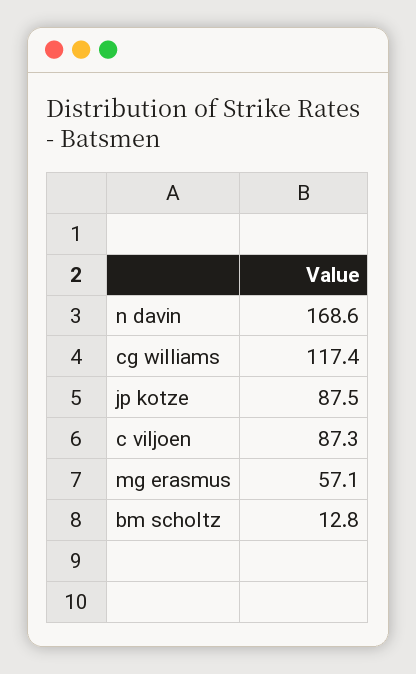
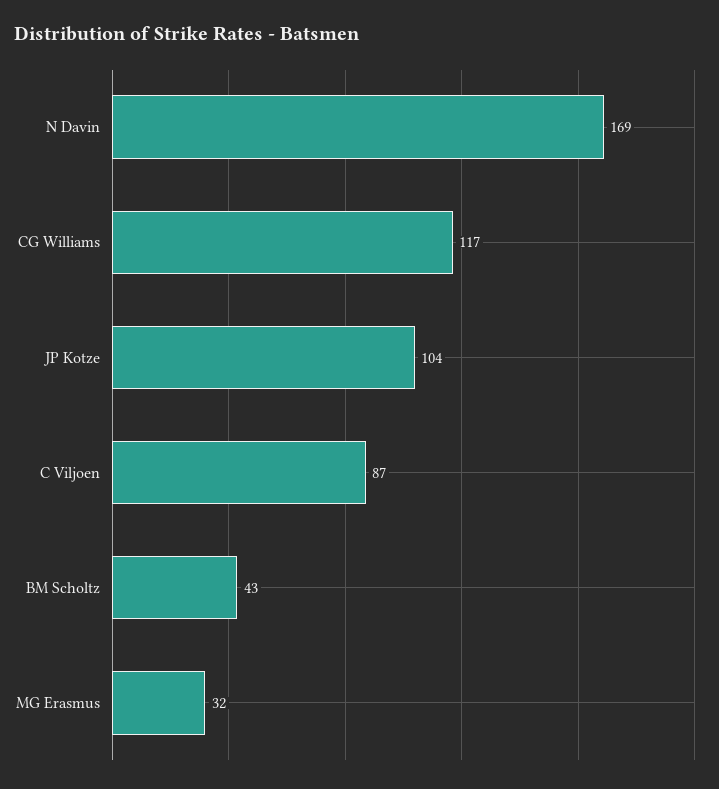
  {
    "n davin": 168.6,
    "cg williams": 117.4,
-   "jp kotze": 87.5,
+   "jp kotze": 104,
    "c viljoen": 87.3,
-   "mg erasmus": 57.1,
+   "mg erasmus": 32,
-   "bm scholtz": 12.8
+   "bm scholtz": 43
  }

